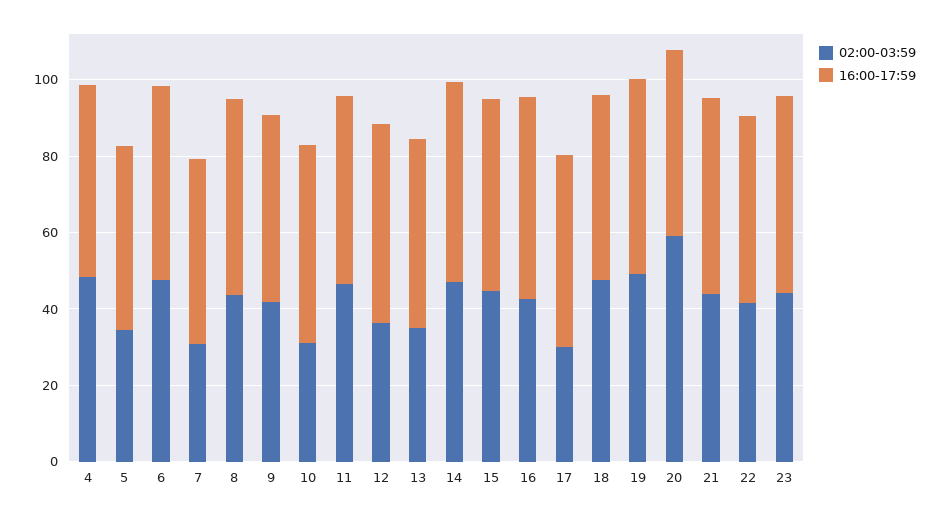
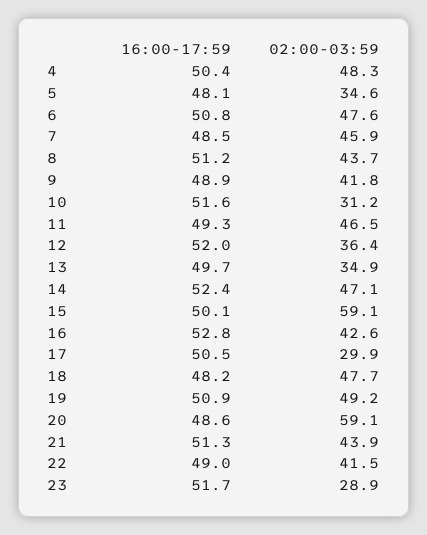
  {
    "02:00-03:59": {
      "4": 48.3,
      "5": 34.6,
      "6": 47.6,
-     "7": 30,
+     "7": 45.9,
      "8": 43.7,
      "9": 41.8,
      "10": 31.2,
      "11": 46.5,
      "12": 36.4,
      "13": 34.9,
      "14": 47.1,
-     "15": 45,
+     "15": 59.1,
      "16": 42.6,
      "17": 29.9,
      "18": 47.7,
      "19": 49.2,
      "20": 59.1,
      "21": 43.9,
      "22": 41.5,
-     "23": 45
+     "23": 28.9
    },
    "16:00-17:59": {
      "4": 50.4,
      "5": 48.1,
      "6": 50.8,
      "7": 48.5,
      "8": 51.2,
      "9": 48.9,
      "10": 51.6,
      "11": 49.3,
      "12": 52,
      "13": 49.7,
      "14": 52.4,
      "15": 50.1,
      "16": 52.8,
      "17": 50.5,
      "18": 48.2,
      "19": 50.9,
      "20": 48.6,
      "21": 51.3,
      "22": 49,
      "23": 51.7
    }
  }

